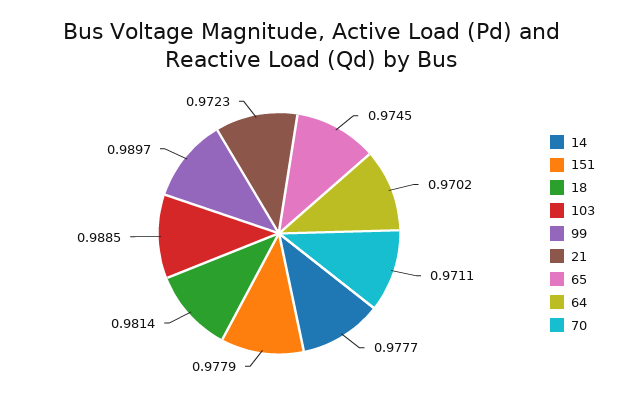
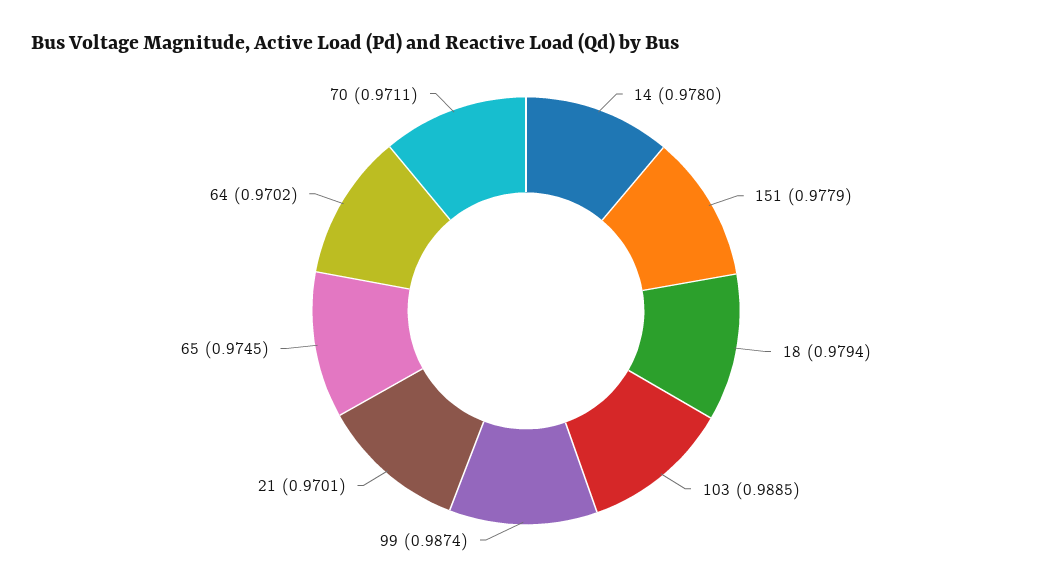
  {
-   "14": 0.9777,
+   "14": 0.978,
    "151": 0.9779,
-   "18": 0.9814,
+   "18": 0.9794,
    "103": 0.9885,
-   "99": 0.9897,
+   "99": 0.9874,
-   "21": 0.9723,
+   "21": 0.9701,
    "65": 0.9745,
    "64": 0.9702,
    "70": 0.9711
  }

